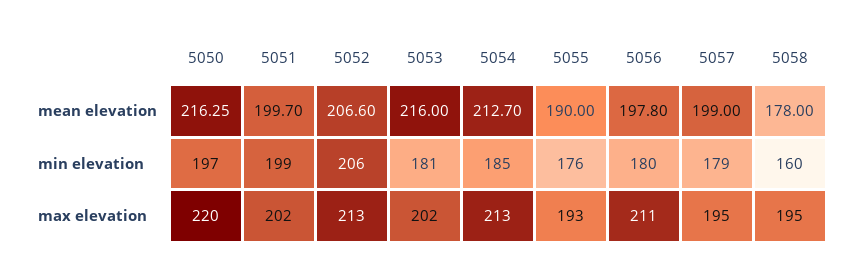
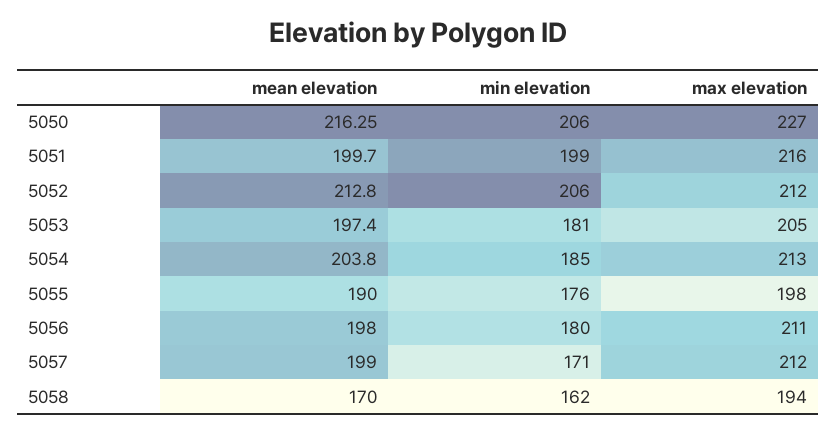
  {
    "5050": {
      "mean elevation": 216.25,
-     "min elevation": 197,
+     "min elevation": 206,
-     "max elevation": 220
+     "max elevation": 227
    },
    "5051": {
      "mean elevation": 199.7,
      "min elevation": 199,
-     "max elevation": 202
+     "max elevation": 216
    },
    "5052": {
-     "mean elevation": 206.6,
+     "mean elevation": 212.8,
      "min elevation": 206,
-     "max elevation": 213
+     "max elevation": 212
    },
    "5053": {
-     "mean elevation": 216,
+     "mean elevation": 197.4,
      "min elevation": 181,
-     "max elevation": 202
+     "max elevation": 205
    },
    "5054": {
-     "mean elevation": 212.7,
+     "mean elevation": 203.8,
      "min elevation": 185,
      "max elevation": 213
    },
    "5055": {
      "mean elevation": 190,
      "min elevation": 176,
-     "max elevation": 193
+     "max elevation": 198
    },
    "5056": {
-     "mean elevation": 197.8,
+     "mean elevation": 198,
      "min elevation": 180,
      "max elevation": 211
    },
    "5057": {
      "mean elevation": 199,
-     "min elevation": 179,
+     "min elevation": 171,
-     "max elevation": 195
+     "max elevation": 212
    },
    "5058": {
-     "mean elevation": 178,
+     "mean elevation": 170,
-     "min elevation": 160,
+     "min elevation": 162,
-     "max elevation": 195
+     "max elevation": 194
    }
  }

